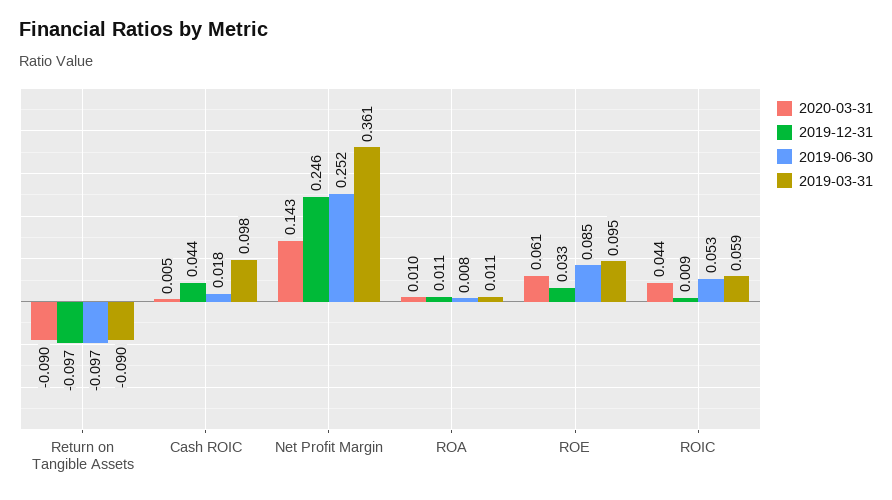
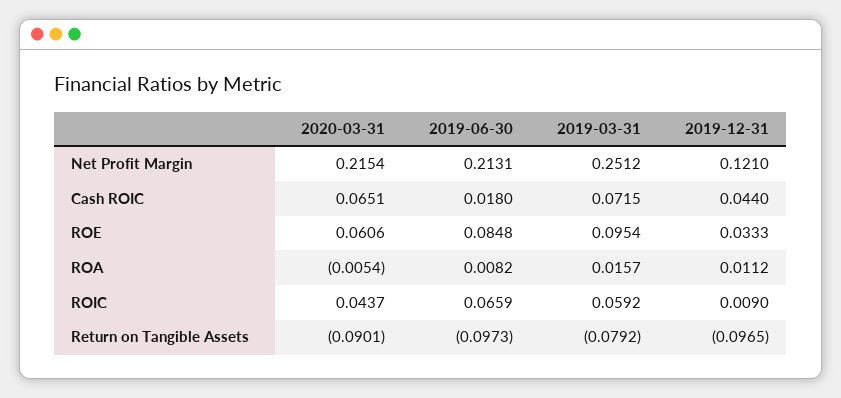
  {
    "2020-03-31": {
      "Return on Tangible Assets": -0.0901,
-     "Cash ROIC": 0.005,
+     "Cash ROIC": 0.0651,
-     "Net Profit Margin": 0.143,
+     "Net Profit Margin": 0.2154,
-     "ROA": 0.01,
+     "ROA": -0.0054,
      "ROE": 0.0606,
      "ROIC": 0.0437
    },
    "2019-12-31": {
      "Return on Tangible Assets": -0.0965,
      "Cash ROIC": 0.044,
-     "Net Profit Margin": 0.246,
+     "Net Profit Margin": 0.121,
      "ROA": 0.0112,
      "ROE": 0.0333,
      "ROIC": 0.009
    },
    "2019-06-30": {
      "Return on Tangible Assets": -0.0973,
      "Cash ROIC": 0.018,
-     "Net Profit Margin": 0.252,
+     "Net Profit Margin": 0.2131,
      "ROA": 0.0082,
      "ROE": 0.0848,
-     "ROIC": 0.053
+     "ROIC": 0.0659
    },
    "2019-03-31": {
-     "Return on Tangible Assets": -0.09,
+     "Return on Tangible Assets": -0.0792,
-     "Cash ROIC": 0.098,
+     "Cash ROIC": 0.0715,
-     "Net Profit Margin": 0.361,
+     "Net Profit Margin": 0.2512,
-     "ROA": 0.011,
+     "ROA": 0.0157,
      "ROE": 0.0954,
      "ROIC": 0.0592
    }
  }

